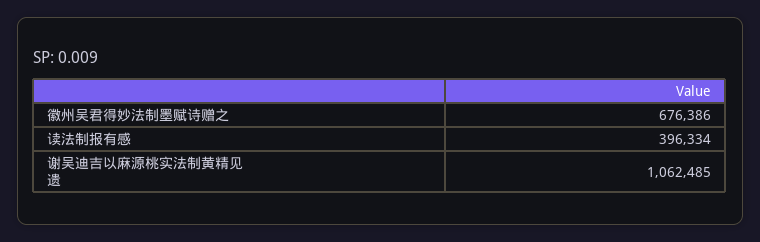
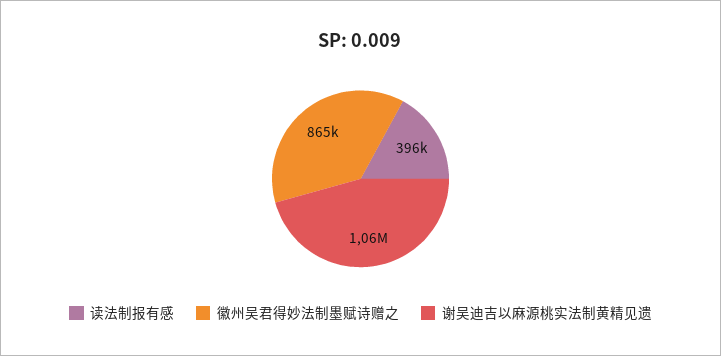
  {
-   "徽州吴君得妙法制墨赋诗赠之": 676386,
+   "徽州吴君得妙法制墨赋诗赠之": 865000,
    "读法制报有感": 396334,
    "谢吴迪吉以麻源桃实法制黄精见遗": 1062485
  }

